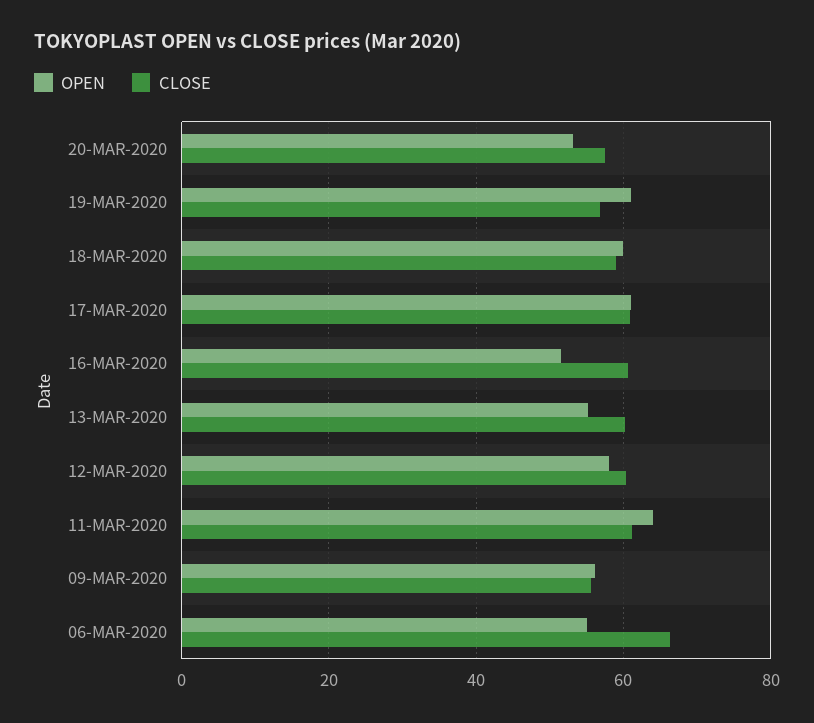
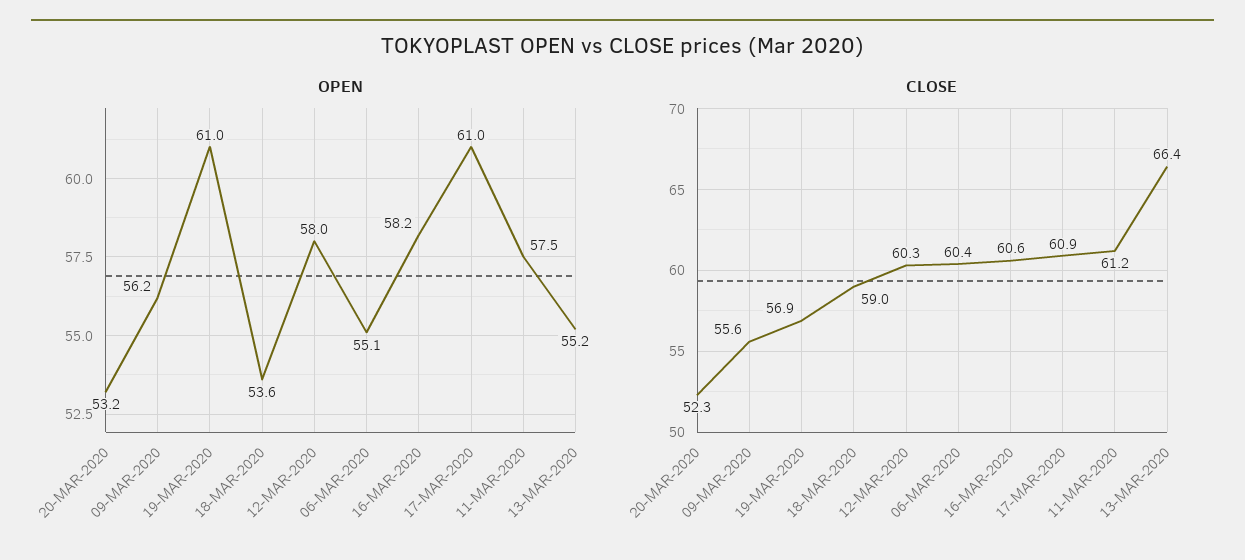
  {
    "OPEN": {
      "20-MAR-2020": 53.2,
      "19-MAR-2020": 61,
-     "18-MAR-2020": 60,
+     "18-MAR-2020": 53.6,
      "17-MAR-2020": 61,
-     "16-MAR-2020": 52,
+     "16-MAR-2020": 58.2,
      "13-MAR-2020": 55.2,
      "12-MAR-2020": 58,
-     "11-MAR-2020": 64,
+     "11-MAR-2020": 57.5,
      "09-MAR-2020": 56.2,
      "06-MAR-2020": 55.1
    },
    "CLOSE": {
-     "20-MAR-2020": 58,
+     "20-MAR-2020": 52.3,
      "19-MAR-2020": 56.9,
      "18-MAR-2020": 59,
      "17-MAR-2020": 60.9,
      "16-MAR-2020": 60.6,
-     "13-MAR-2020": 60,
+     "13-MAR-2020": 66.4,
      "12-MAR-2020": 60.3,
      "11-MAR-2020": 61.2,
      "09-MAR-2020": 55.6,
-     "06-MAR-2020": 66
+     "06-MAR-2020": 60.4
    }
  }

